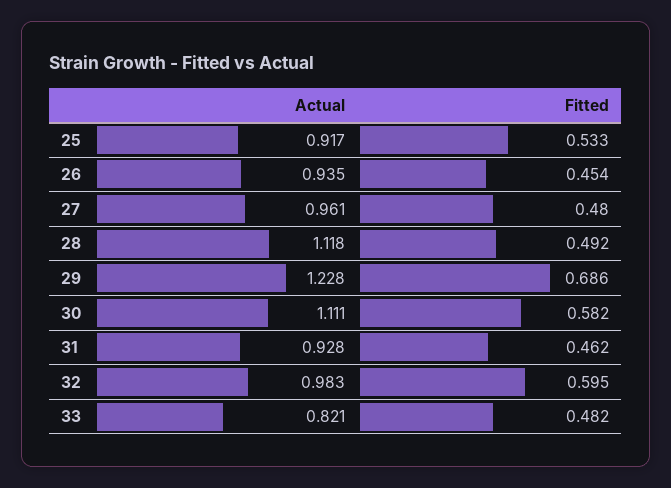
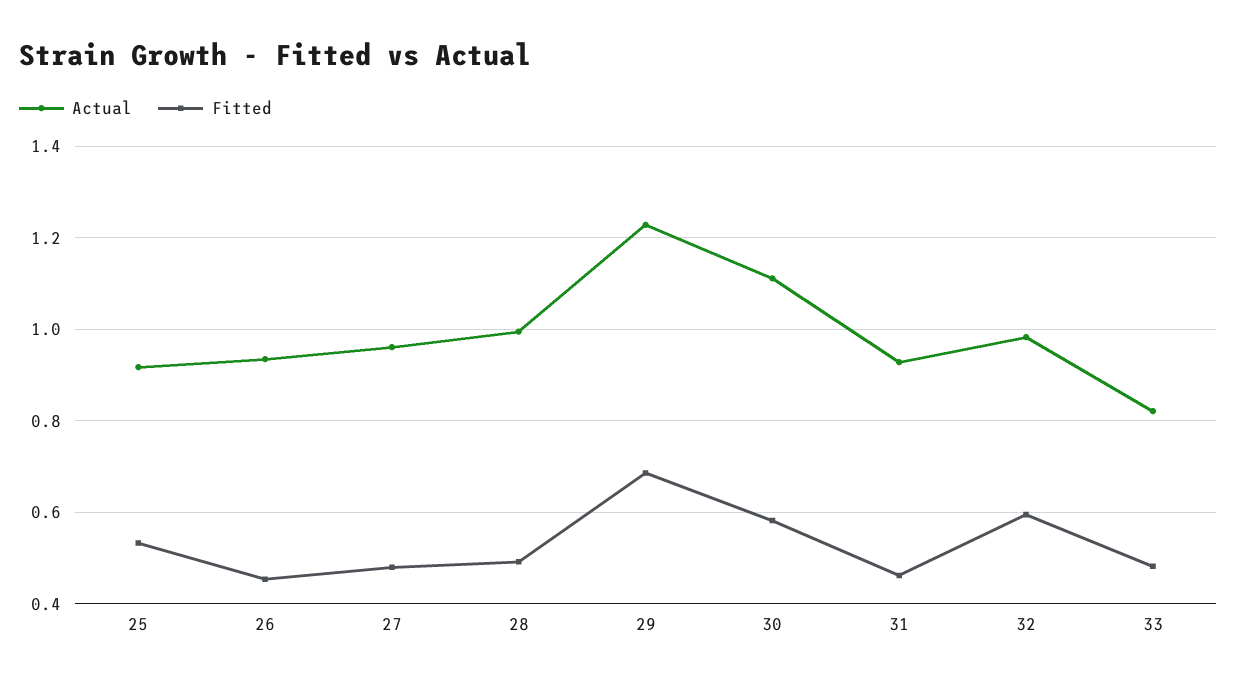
  {
    "Actual": {
      "25": 0.917,
      "26": 0.935,
      "27": 0.961,
-     "28": 1.118,
+     "28": 1,
      "29": 1.228,
      "30": 1.111,
      "31": 0.928,
      "32": 0.983,
      "33": 0.821
    },
    "Fitted": {
      "25": 0.533,
      "26": 0.454,
      "27": 0.48,
      "28": 0.492,
      "29": 0.686,
      "30": 0.582,
      "31": 0.462,
      "32": 0.595,
      "33": 0.482
    }
  }

